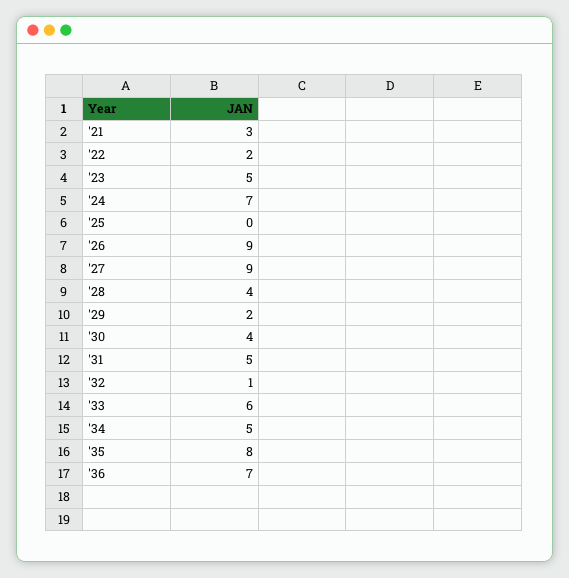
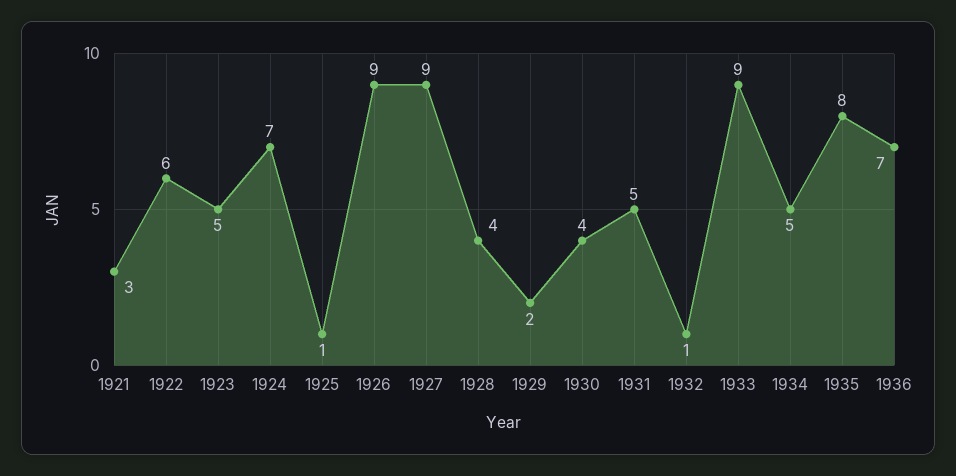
  {
    "'21": 3,
-   "'22": 2,
+   "'22": 6,
    "'23": 5,
    "'24": 7,
-   "'25": 0,
+   "'25": 1,
    "'26": 9,
    "'27": 9,
    "'28": 4,
    "'29": 2,
    "'30": 4,
    "'31": 5,
    "'32": 1,
-   "'33": 6,
+   "'33": 9,
    "'34": 5,
    "'35": 8,
    "'36": 7
  }

